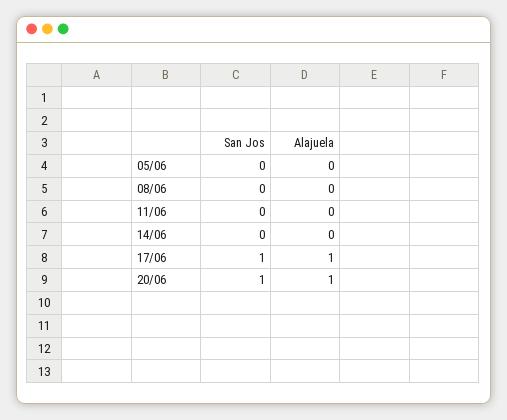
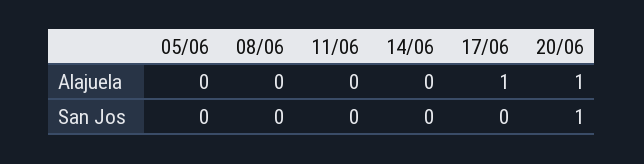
  {
    "San Jos": {
      "05/06": 0,
      "08/06": 0,
      "11/06": 0,
      "14/06": 0,
-     "17/06": 1,
+     "17/06": 0,
      "20/06": 1
    },
    "Alajuela": {
      "05/06": 0,
      "08/06": 0,
      "11/06": 0,
      "14/06": 0,
      "17/06": 1,
      "20/06": 1
    }
  }

